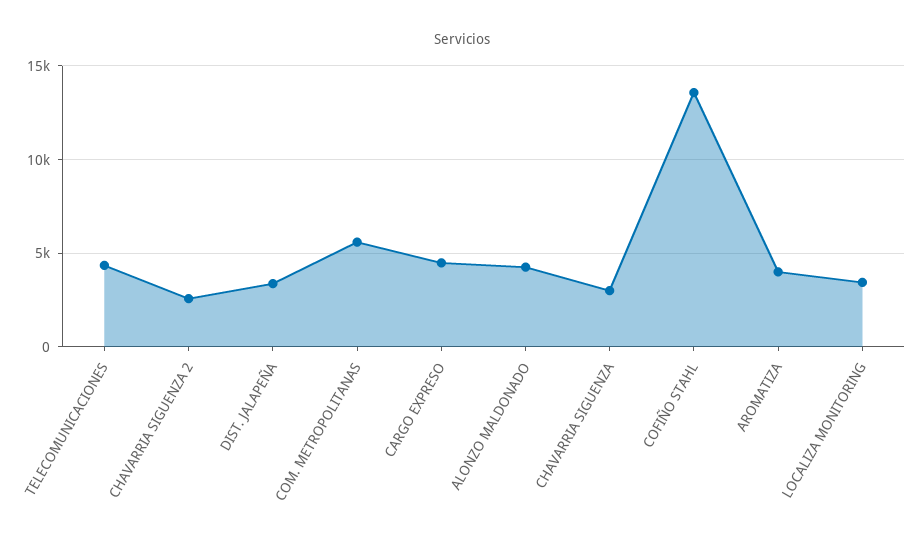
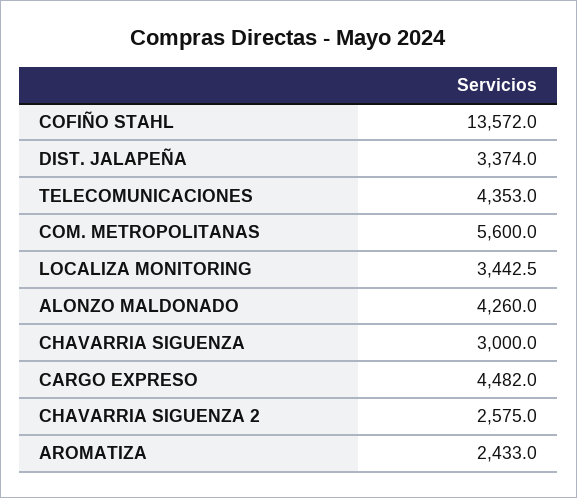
  {
    "TELECOMUNICACIONES": 4353,
    "CHAVARRIA SIGUENZA 2": 2575,
    "DIST. JALAPEÑA": 3374,
    "COM. METROPOLITANAS": 5600,
    "CARGO EXPRESO": 4482,
    "ALONZO MALDONADO": 4260,
    "CHAVARRIA SIGUENZA": 3000,
    "COFIÑO STAHL": 13572,
-   "AROMATIZA": 4000,
+   "AROMATIZA": 2433,
    "LOCALIZA MONITORING": 3442.5
  }

